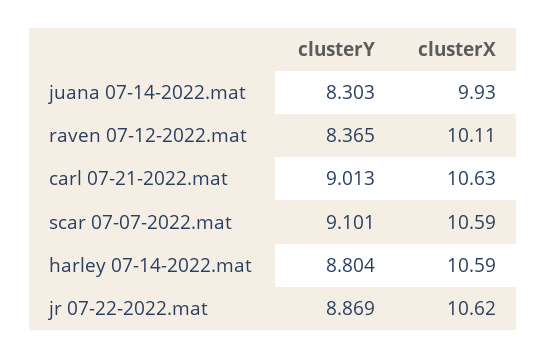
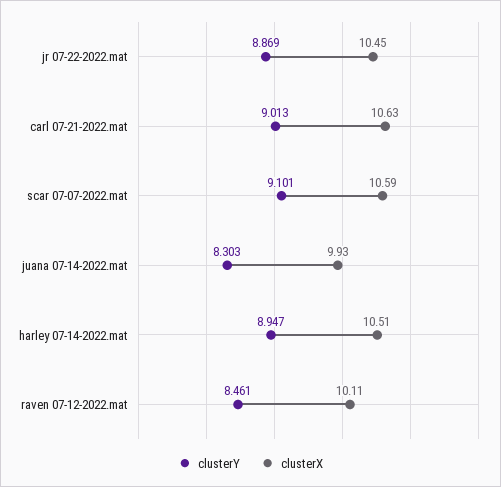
  {
    "clusterY": {
      "juana 07-14-2022.mat": 8.303,
-     "raven 07-12-2022.mat": 8.365,
+     "raven 07-12-2022.mat": 8.461,
      "carl 07-21-2022.mat": 9.013,
      "scar 07-07-2022.mat": 9.101,
-     "harley 07-14-2022.mat": 8.804,
+     "harley 07-14-2022.mat": 8.947,
      "jr 07-22-2022.mat": 8.869
    },
    "clusterX": {
      "juana 07-14-2022.mat": 9.93,
      "raven 07-12-2022.mat": 10.11,
      "carl 07-21-2022.mat": 10.63,
      "scar 07-07-2022.mat": 10.59,
-     "harley 07-14-2022.mat": 10.59,
+     "harley 07-14-2022.mat": 10.51,
-     "jr 07-22-2022.mat": 10.62
+     "jr 07-22-2022.mat": 10.45
    }
  }

